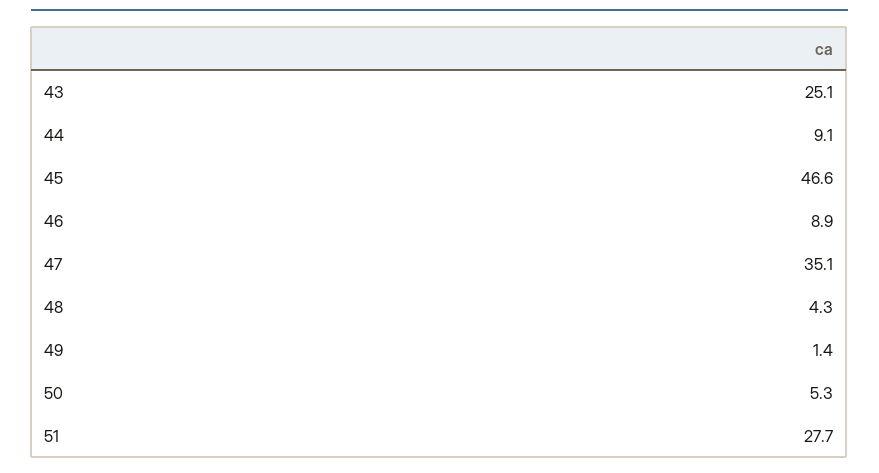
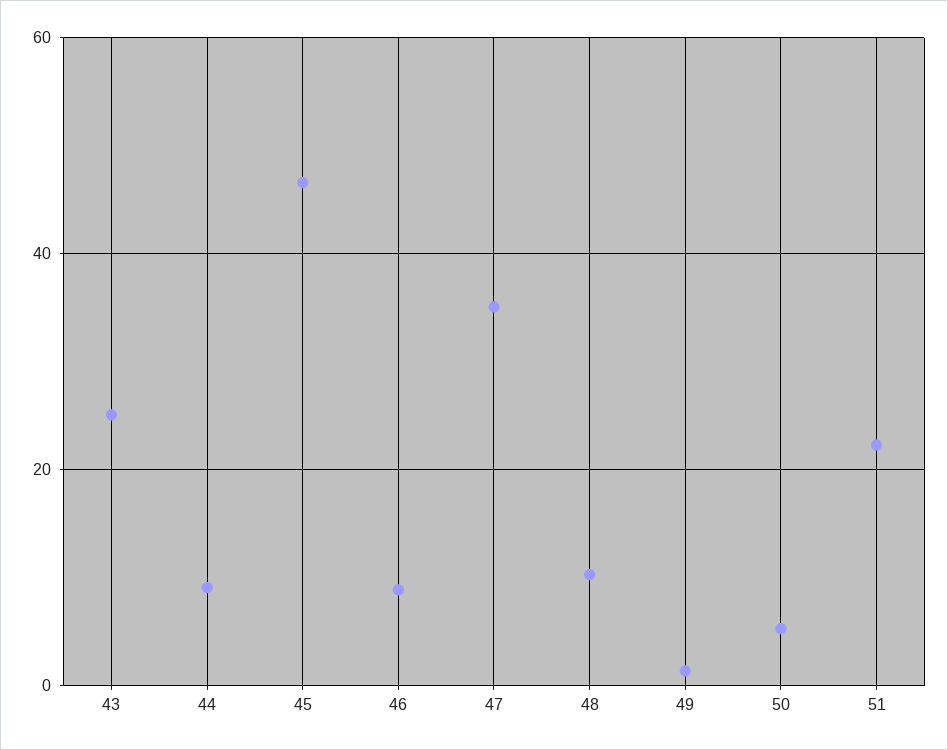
  {
    "43": 25.1,
    "44": 9.1,
    "45": 46.6,
    "46": 8.9,
    "47": 35.1,
-   "48": 4.3,
+   "48": 10,
    "49": 1.4,
    "50": 5.3,
-   "51": 27.7
+   "51": 22
  }

